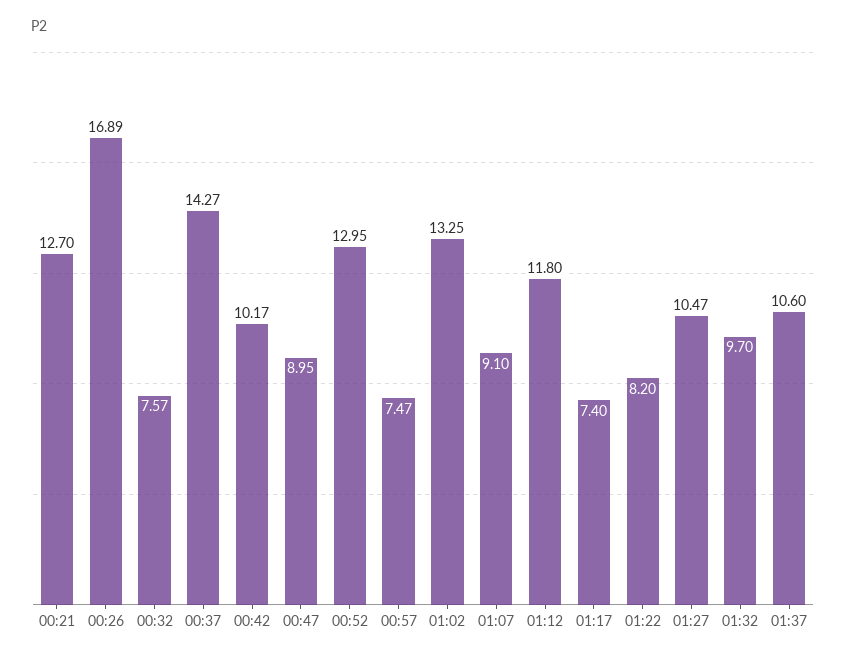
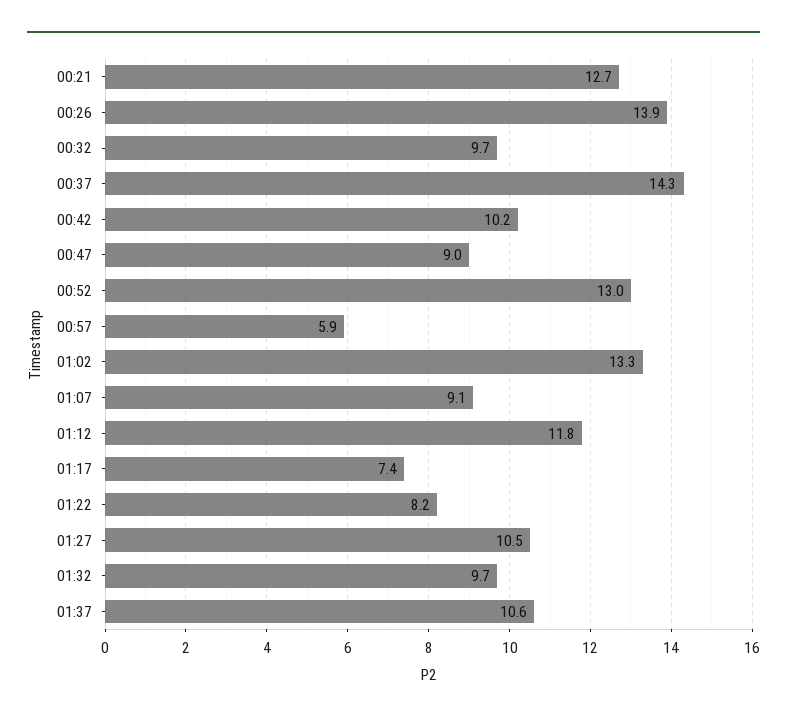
  {
    "00:21": 12.7,
-   "00:26": 16.89,
+   "00:26": 13.9,
-   "00:32": 7.57,
+   "00:32": 9.7,
    "00:37": 14.27,
    "00:42": 10.17,
    "00:47": 8.95,
    "00:52": 12.95,
-   "00:57": 7.47,
+   "00:57": 5.9,
    "01:02": 13.25,
    "01:07": 9.1,
    "01:12": 11.8,
    "01:17": 7.4,
    "01:22": 8.2,
    "01:27": 10.47,
    "01:32": 9.7,
    "01:37": 10.6
  }

